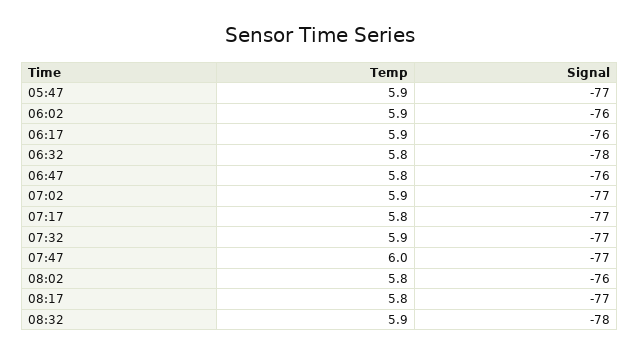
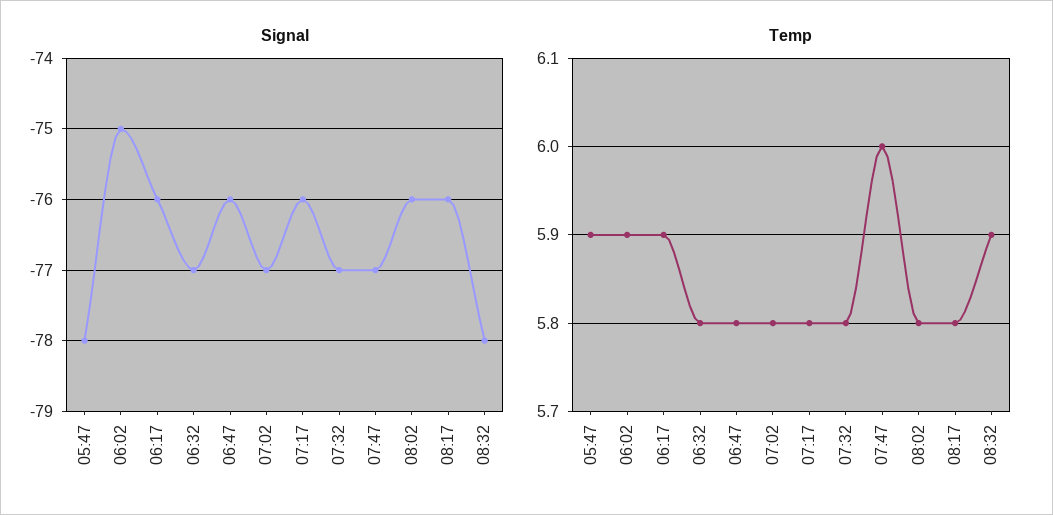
  {
    "Temp": {
      "05:47": 5.9,
      "06:02": 5.9,
      "06:17": 5.9,
      "06:32": 5.8,
      "06:47": 5.8,
-     "07:02": 5.9,
+     "07:02": 5.8,
      "07:17": 5.8,
-     "07:32": 5.9,
+     "07:32": 5.8,
      "07:47": 6,
      "08:02": 5.8,
      "08:17": 5.8,
      "08:32": 5.9
    },
    "Signal": {
-     "05:47": -77,
+     "05:47": -78,
-     "06:02": -76,
+     "06:02": -75,
      "06:17": -76,
-     "06:32": -78,
+     "06:32": -77,
      "06:47": -76,
      "07:02": -77,
-     "07:17": -77,
+     "07:17": -76,
      "07:32": -77,
      "07:47": -77,
      "08:02": -76,
-     "08:17": -77,
+     "08:17": -76,
      "08:32": -78
    }
  }

